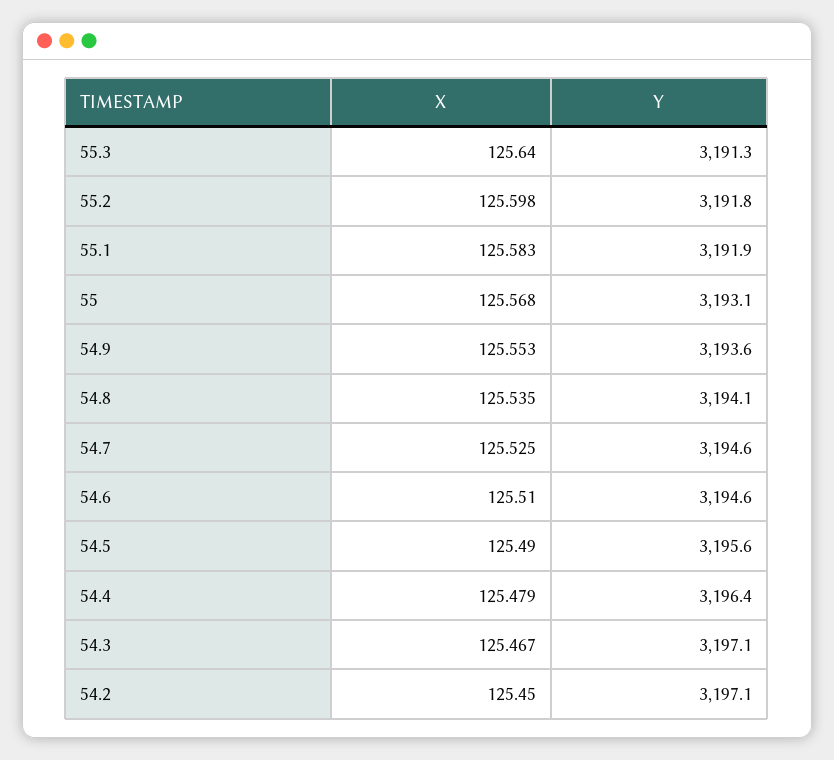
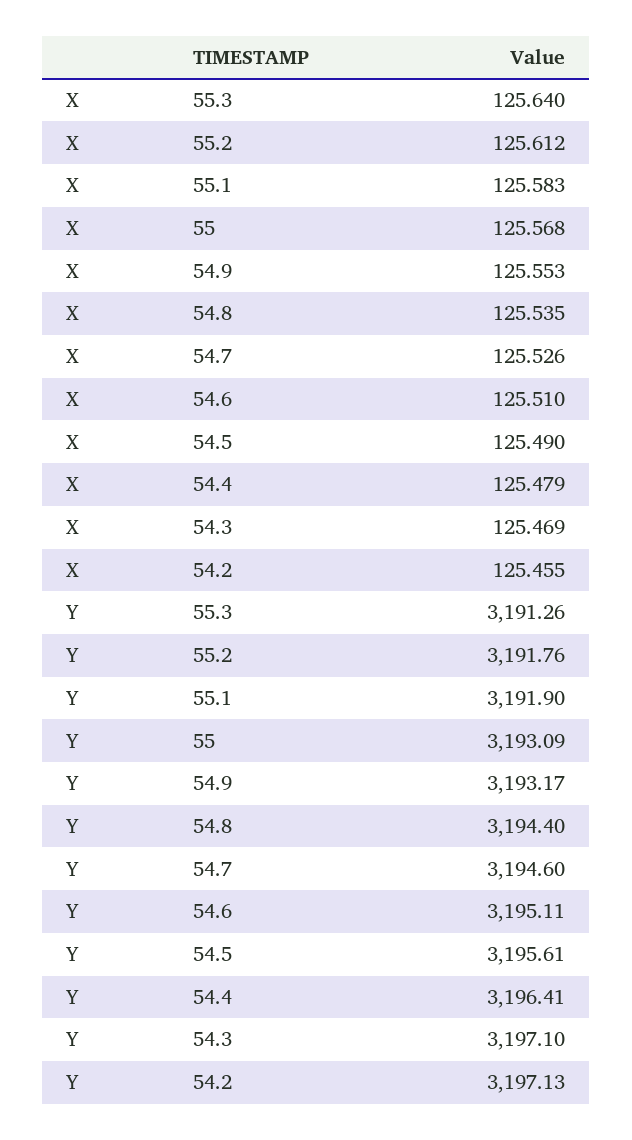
  {
    "X": {
      "55.3": 125.64,
-     "55.2": 125.598,
+     "55.2": 125.612,
      "55.1": 125.583,
      "55": 125.568,
      "54.9": 125.553,
      "54.8": 125.535,
-     "54.7": 125.525,
+     "54.7": 125.526,
      "54.6": 125.51,
      "54.5": 125.49,
      "54.4": 125.479,
-     "54.3": 125.467,
+     "54.3": 125.469,
-     "54.2": 125.45
+     "54.2": 125.455
    },
    "Y": {
      "55.3": 3191.26,
      "55.2": 3191.76,
      "55.1": 3191.9,
      "55": 3193.09,
-     "54.9": 3193.6,
+     "54.9": 3193.17,
-     "54.8": 3194.1,
+     "54.8": 3194.4,
      "54.7": 3194.6,
-     "54.6": 3194.6,
+     "54.6": 3195.11,
      "54.5": 3195.61,
      "54.4": 3196.41,
      "54.3": 3197.1,
      "54.2": 3197.13
    }
  }

